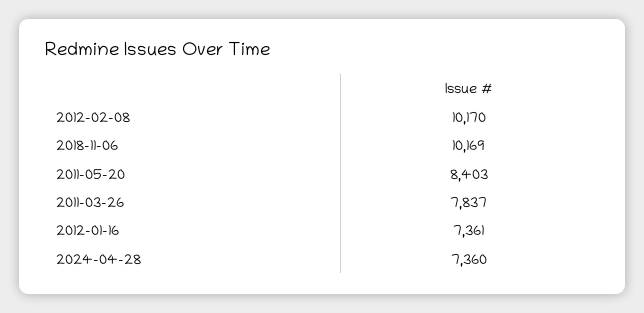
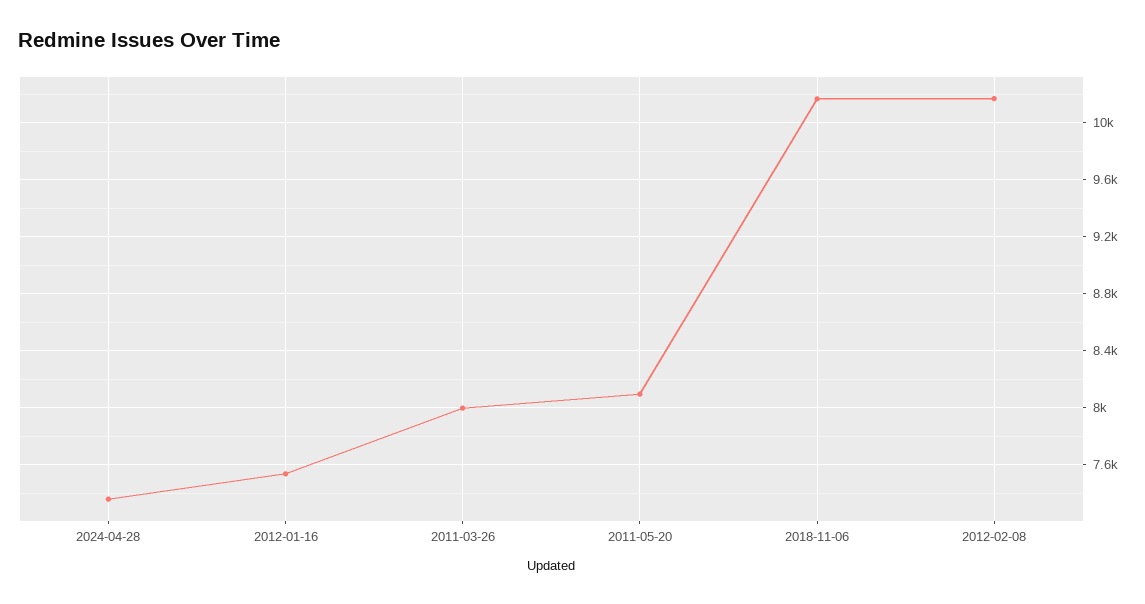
  {
    "2012-02-08": 10170,
    "2018-11-06": 10169,
-   "2011-05-20": 8403,
+   "2011-05-20": 8100,
-   "2011-03-26": 7837,
+   "2011-03-26": 8000,
-   "2012-01-16": 7361,
+   "2012-01-16": 7550,
    "2024-04-28": 7360
  }

